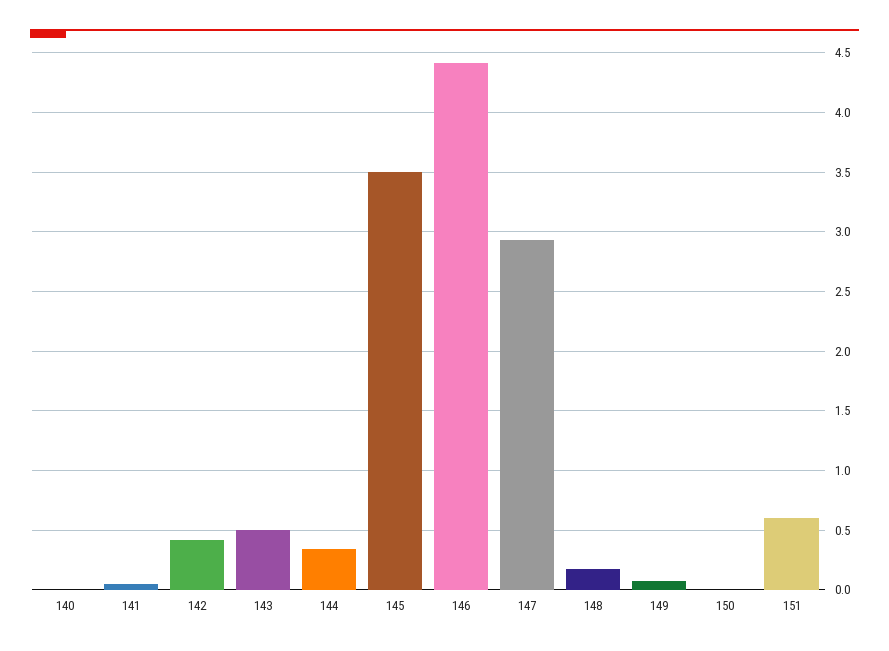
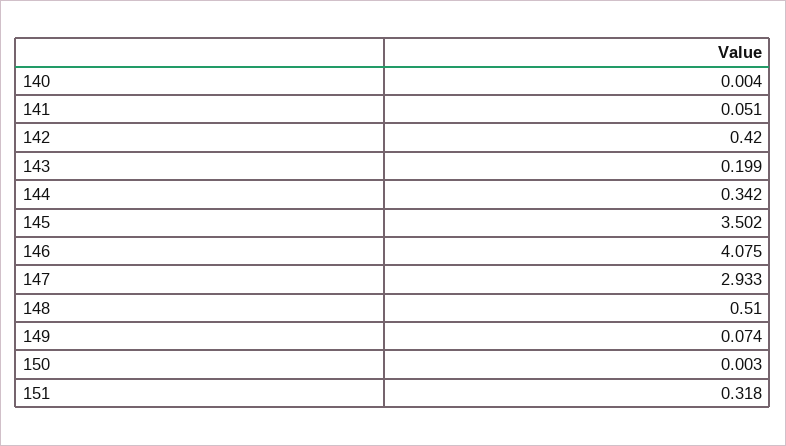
  {
    "140": 0.004,
    "141": 0.051,
    "142": 0.42,
-   "143": 0.5,
+   "143": 0.199,
    "144": 0.342,
    "145": 3.502,
-   "146": 4.4,
+   "146": 4.075,
    "147": 2.933,
-   "148": 0.2,
+   "148": 0.51,
    "149": 0.074,
    "150": 0.003,
-   "151": 0.6
+   "151": 0.318
  }

